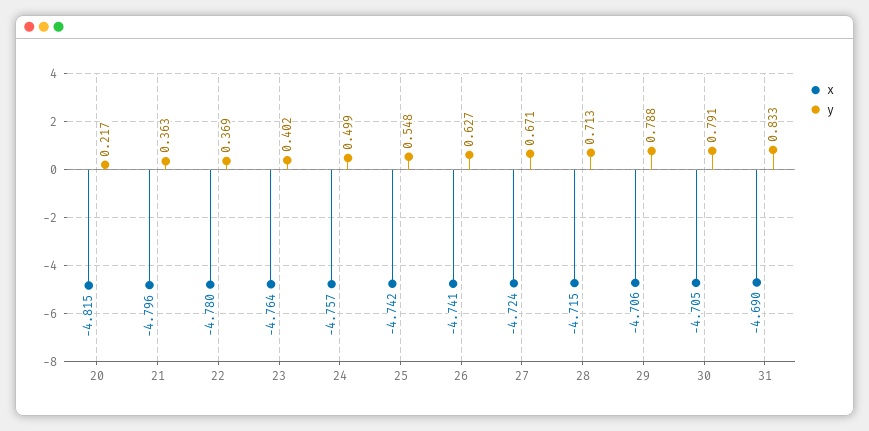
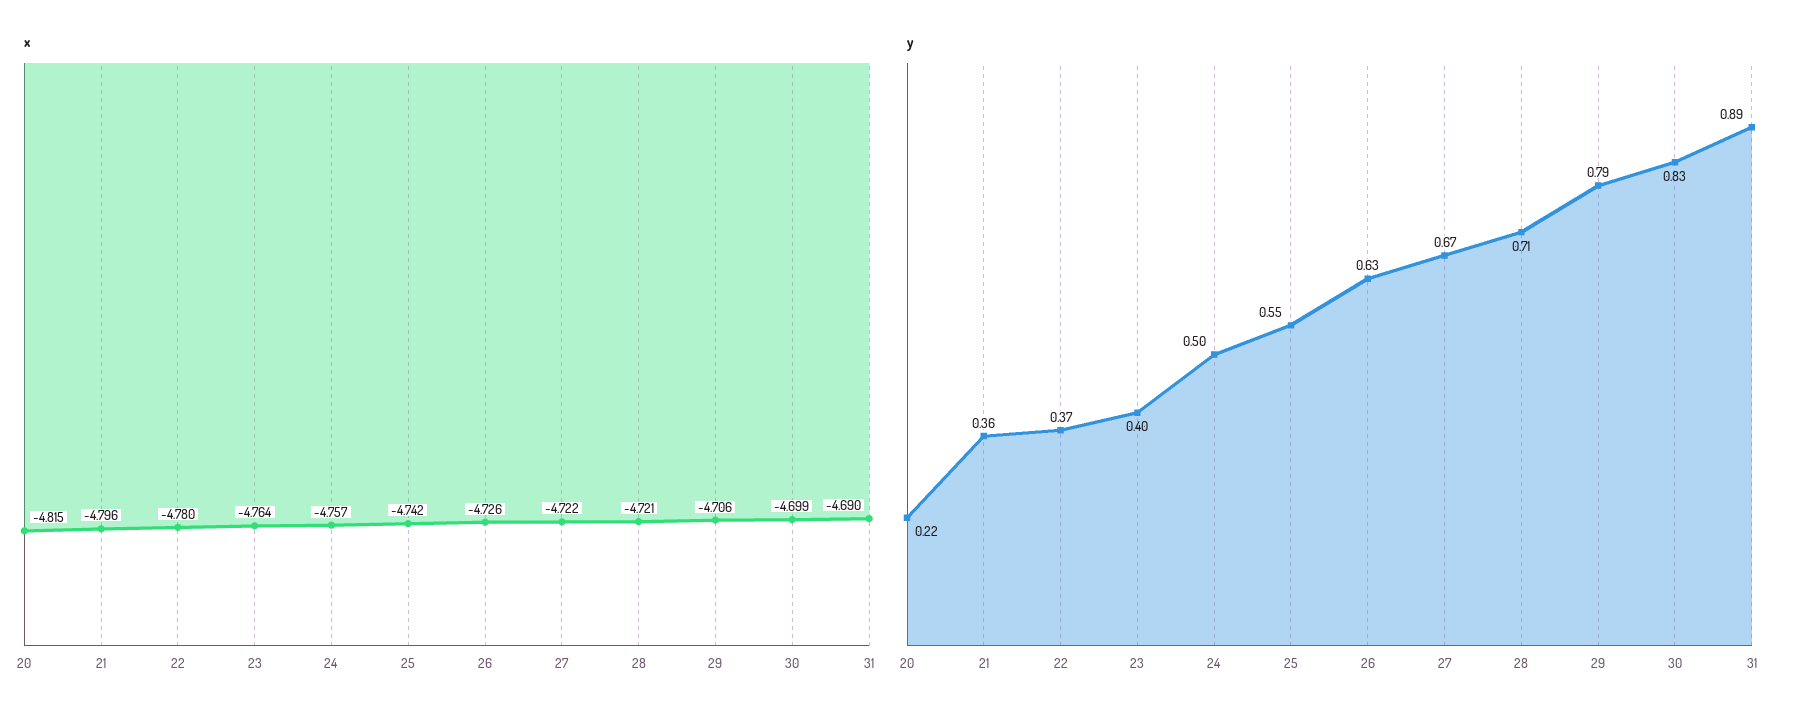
  {
    "x": {
      "20": -4.815,
      "21": -4.796,
      "22": -4.78,
      "23": -4.764,
      "24": -4.757,
      "25": -4.742,
-     "26": -4.741,
+     "26": -4.726,
-     "27": -4.724,
+     "27": -4.722,
-     "28": -4.715,
+     "28": -4.721,
      "29": -4.706,
-     "30": -4.705,
+     "30": -4.699,
      "31": -4.69
    },
    "y": {
      "20": 0.217,
      "21": 0.363,
      "22": 0.369,
      "23": 0.402,
      "24": 0.499,
      "25": 0.548,
      "26": 0.627,
      "27": 0.671,
      "28": 0.713,
      "29": 0.788,
-     "30": 0.791,
+     "30": 0.83,
-     "31": 0.833
+     "31": 0.89
    }
  }

